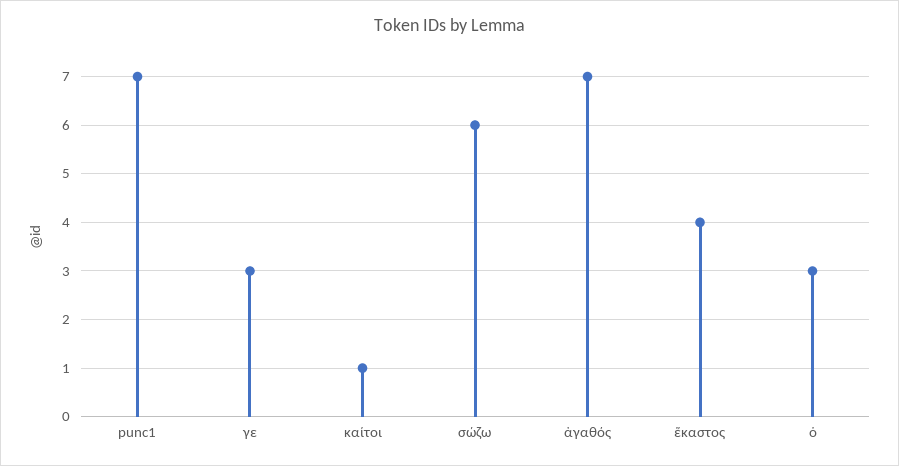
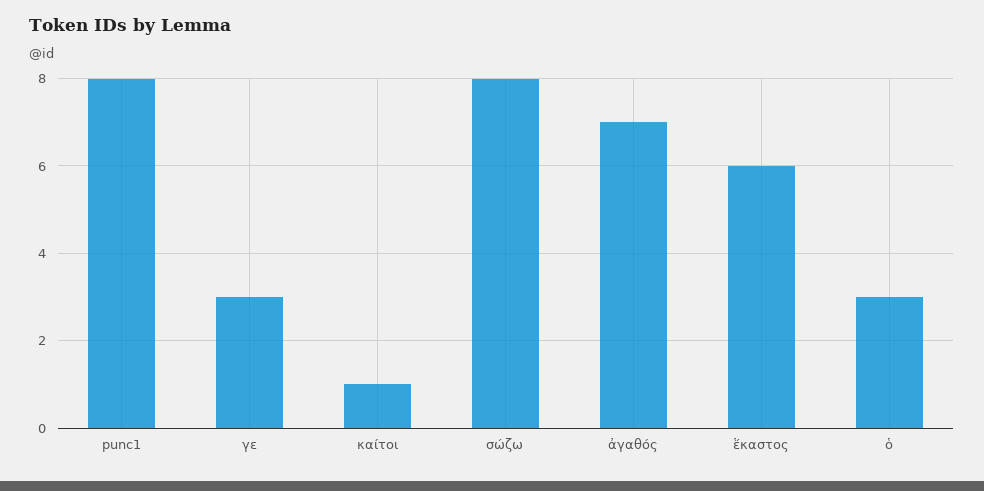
  {
-   "punc1": 7,
+   "punc1": 8,
    "γε": 3,
    "καίτοι": 1,
-   "σώζω": 6,
+   "σώζω": 8,
    "ἀγαθός": 7,
-   "ἕκαστος": 4,
+   "ἕκαστος": 6,
    "ὁ": 3
  }

